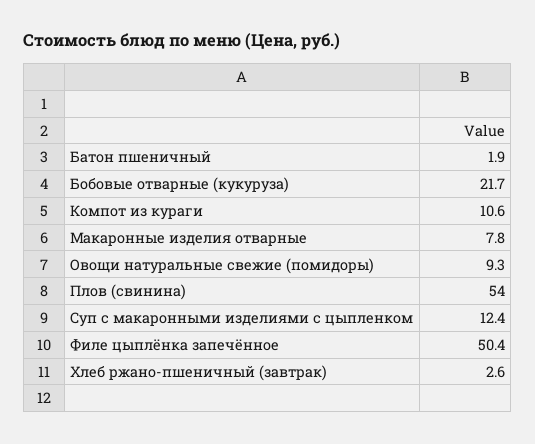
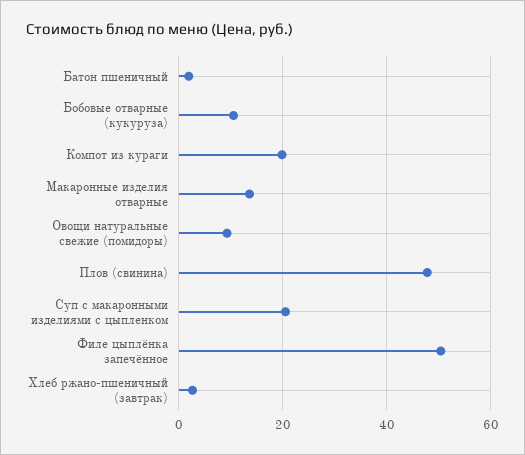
  {
    "Батон пшеничный": 1.9,
-   "Бобовые отварные (кукуруза)": 21.7,
+   "Бобовые отварные (кукуруза)": 10,
-   "Компот из кураги": 10.6,
+   "Компот из кураги": 20,
-   "Макаронные изделия отварные": 7.8,
+   "Макаронные изделия отварные": 14,
    "Овощи натуральные свежие (помидоры)": 9.3,
-   "Плов (свинина)": 54,
+   "Плов (свинина)": 48,
-   "Суп с макаронными изделиями с цыпленком": 12.4,
+   "Суп с макаронными изделиями с цыпленком": 20,
    "Филе цыплёнка запечённое": 50.4,
    "Хлеб ржано-пшеничный (завтрак)": 2.6
  }

